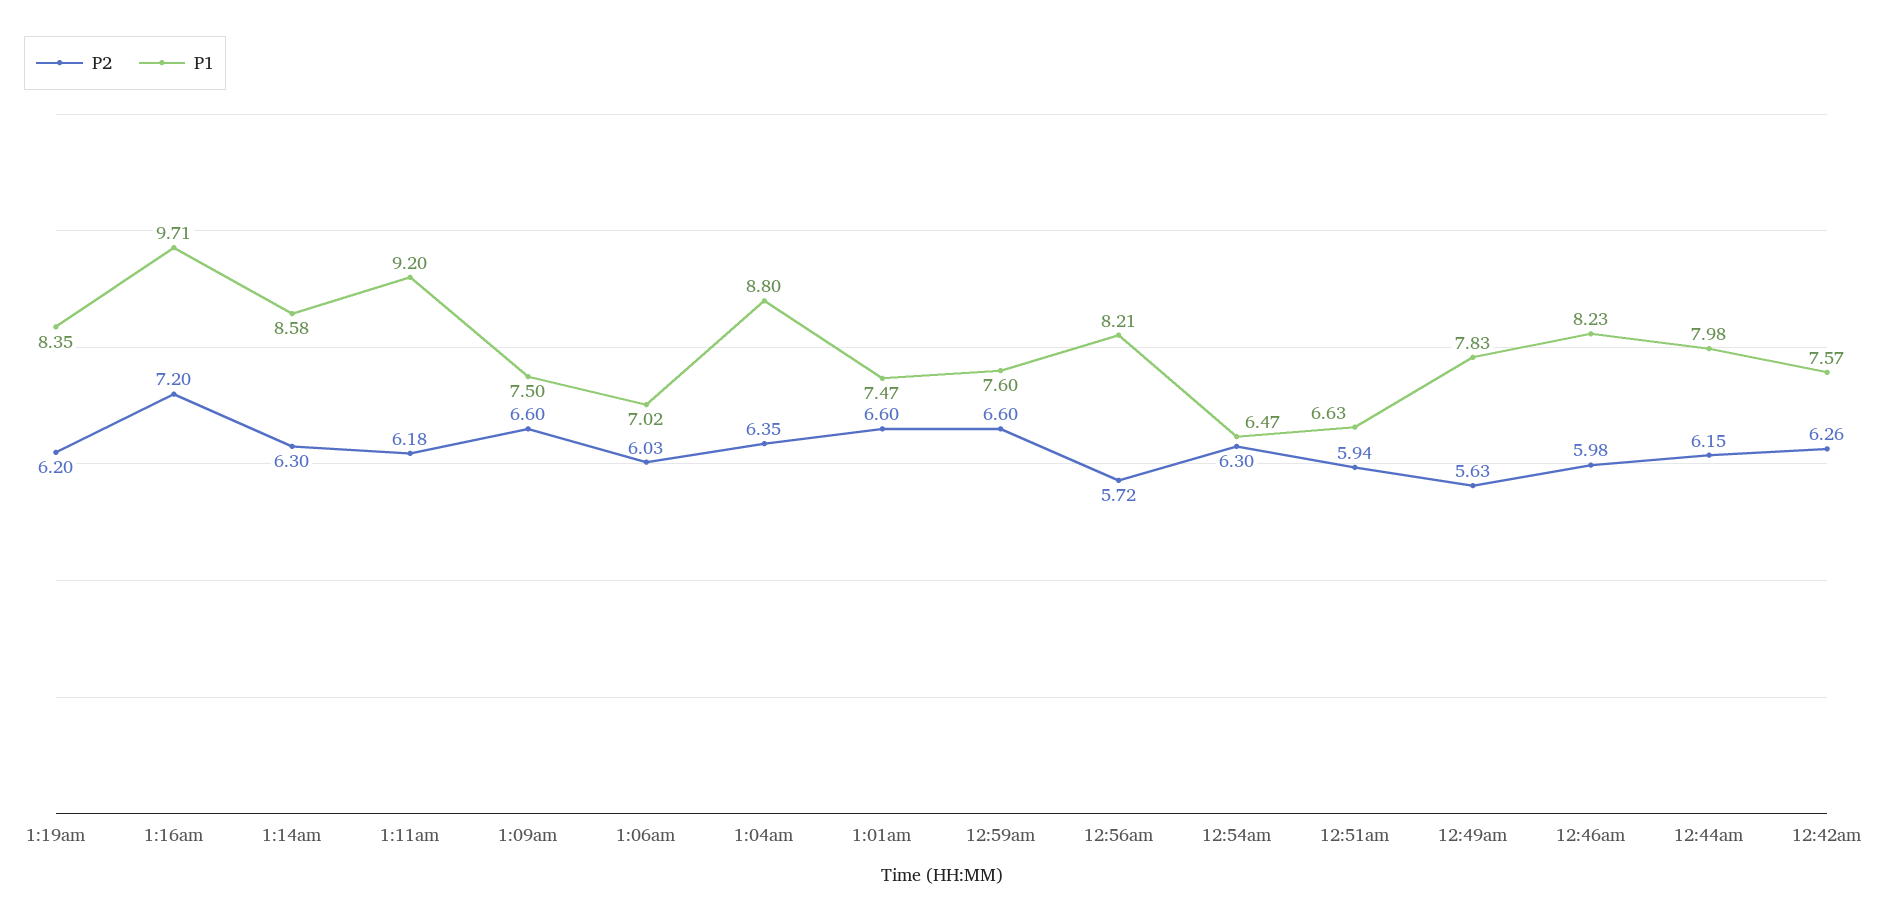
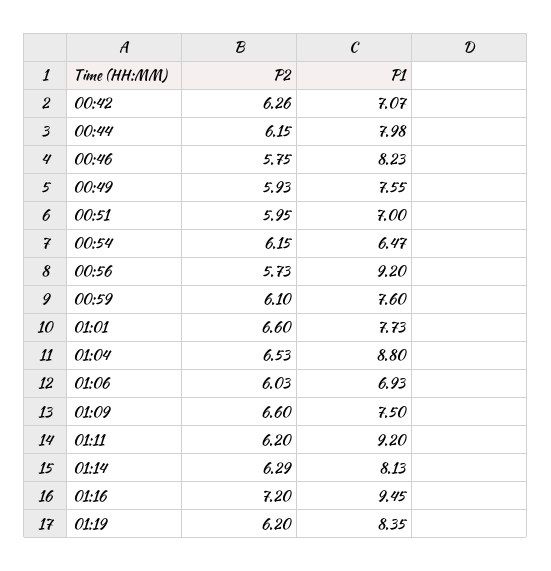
  {
    "P2": {
      "1:19am": 6.2,
      "1:16am": 7.2,
-     "1:14am": 6.3,
+     "1:14am": 6.29,
-     "1:11am": 6.18,
+     "1:11am": 6.2,
      "1:09am": 6.6,
      "1:06am": 6.03,
-     "1:04am": 6.35,
+     "1:04am": 6.53,
      "1:01am": 6.6,
-     "12:59am": 6.6,
+     "12:59am": 6.1,
-     "12:56am": 5.72,
+     "12:56am": 5.73,
-     "12:54am": 6.3,
+     "12:54am": 6.15,
-     "12:51am": 5.94,
+     "12:51am": 5.95,
-     "12:49am": 5.63,
+     "12:49am": 5.93,
-     "12:46am": 5.98,
+     "12:46am": 5.75,
      "12:44am": 6.15,
      "12:42am": 6.26
    },
    "P1": {
      "1:19am": 8.35,
-     "1:16am": 9.71,
+     "1:16am": 9.45,
-     "1:14am": 8.58,
+     "1:14am": 8.13,
      "1:11am": 9.2,
      "1:09am": 7.5,
-     "1:06am": 7.02,
+     "1:06am": 6.93,
      "1:04am": 8.8,
-     "1:01am": 7.47,
+     "1:01am": 7.73,
      "12:59am": 7.6,
-     "12:56am": 8.21,
+     "12:56am": 9.2,
      "12:54am": 6.47,
-     "12:51am": 6.63,
+     "12:51am": 7,
-     "12:49am": 7.83,
+     "12:49am": 7.55,
      "12:46am": 8.23,
      "12:44am": 7.98,
-     "12:42am": 7.57
+     "12:42am": 7.07
    }
  }

